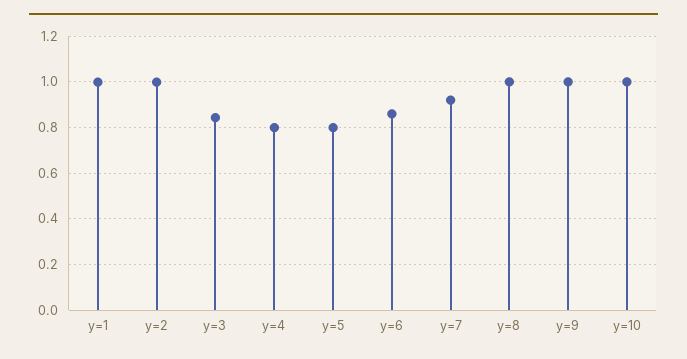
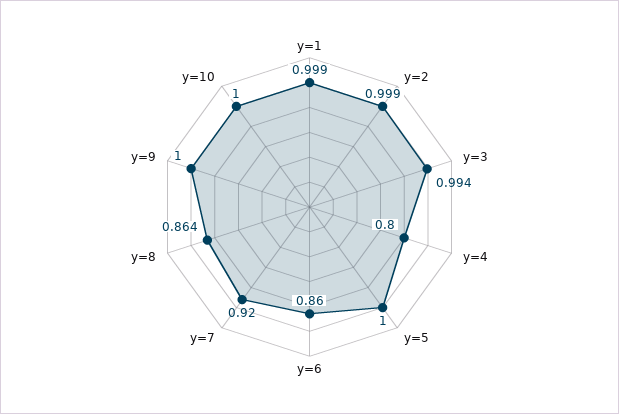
  {
    "y=1": 0.999,
    "y=2": 0.999,
-   "y=3": 0.85,
+   "y=3": 0.994,
    "y=4": 0.8,
-   "y=5": 0.8,
+   "y=5": 1,
    "y=6": 0.86,
    "y=7": 0.92,
-   "y=8": 1,
+   "y=8": 0.864,
    "y=9": 1,
    "y=10": 1
  }

